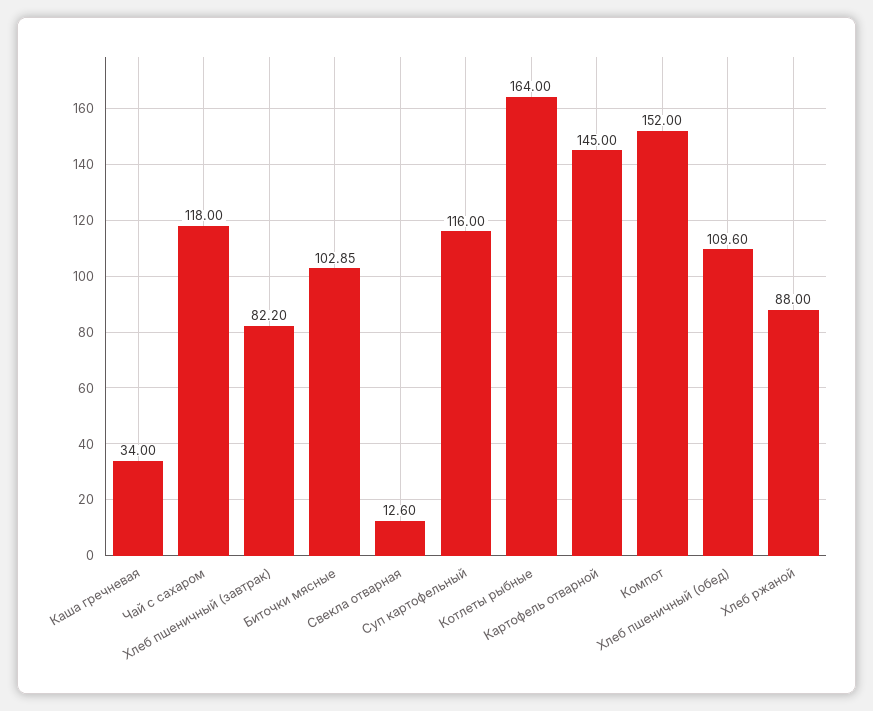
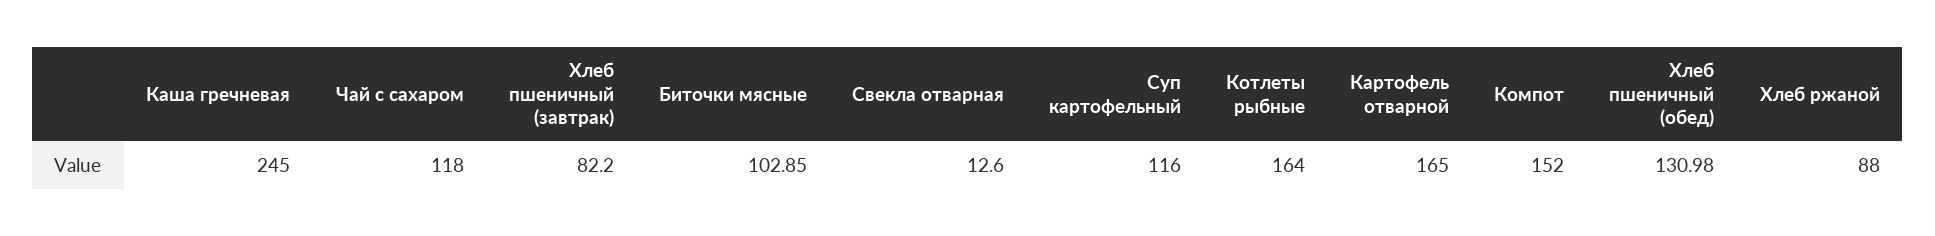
  {
-   "Каша гречневая": 34,
+   "Каша гречневая": 245,
    "Чай с сахаром": 118,
    "Хлеб пшеничный (завтрак)": 82.2,
    "Биточки мясные": 102.85,
    "Свекла отварная": 12.6,
    "Суп картофельный": 116,
    "Котлеты рыбные": 164,
-   "Картофель отварной": 145,
+   "Картофель отварной": 165,
    "Компот": 152,
-   "Хлеб пшеничный (обед)": 109.6,
+   "Хлеб пшеничный (обед)": 130.98,
    "Хлеб ржаной": 88
  }

